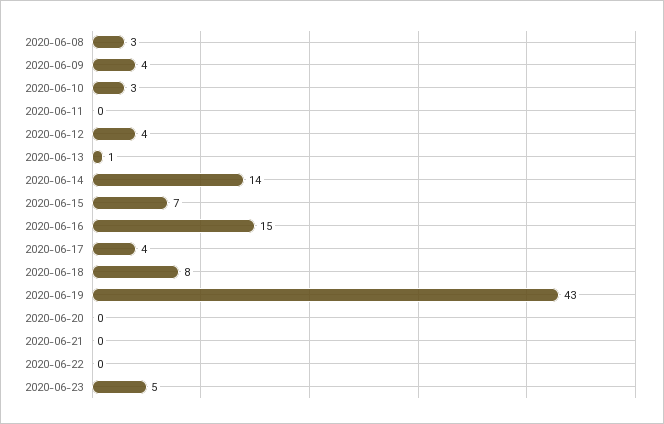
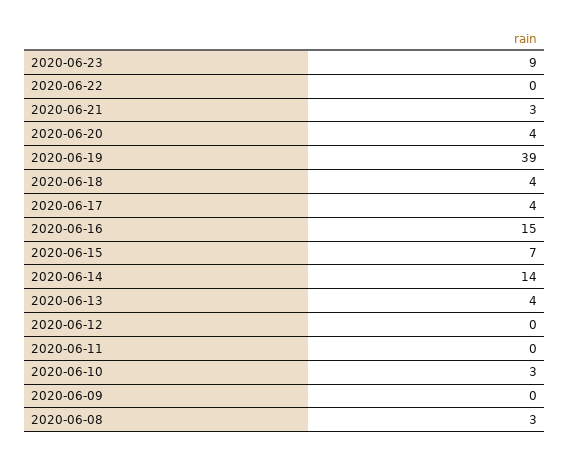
  {
    "2020-06-08": 3,
-   "2020-06-09": 4,
+   "2020-06-09": 0,
    "2020-06-10": 3,
    "2020-06-11": 0,
-   "2020-06-12": 4,
+   "2020-06-12": 0,
-   "2020-06-13": 1,
+   "2020-06-13": 4,
    "2020-06-14": 14,
    "2020-06-15": 7,
    "2020-06-16": 15,
    "2020-06-17": 4,
-   "2020-06-18": 8,
+   "2020-06-18": 4,
-   "2020-06-19": 43,
+   "2020-06-19": 39,
-   "2020-06-20": 0,
+   "2020-06-20": 4,
-   "2020-06-21": 0,
+   "2020-06-21": 3,
    "2020-06-22": 0,
-   "2020-06-23": 5
+   "2020-06-23": 9
  }

